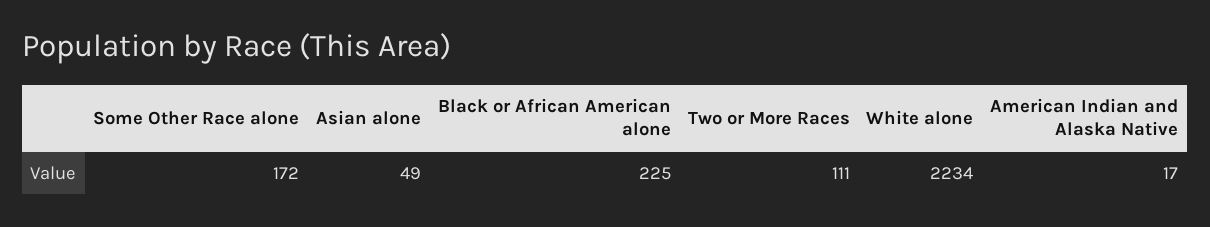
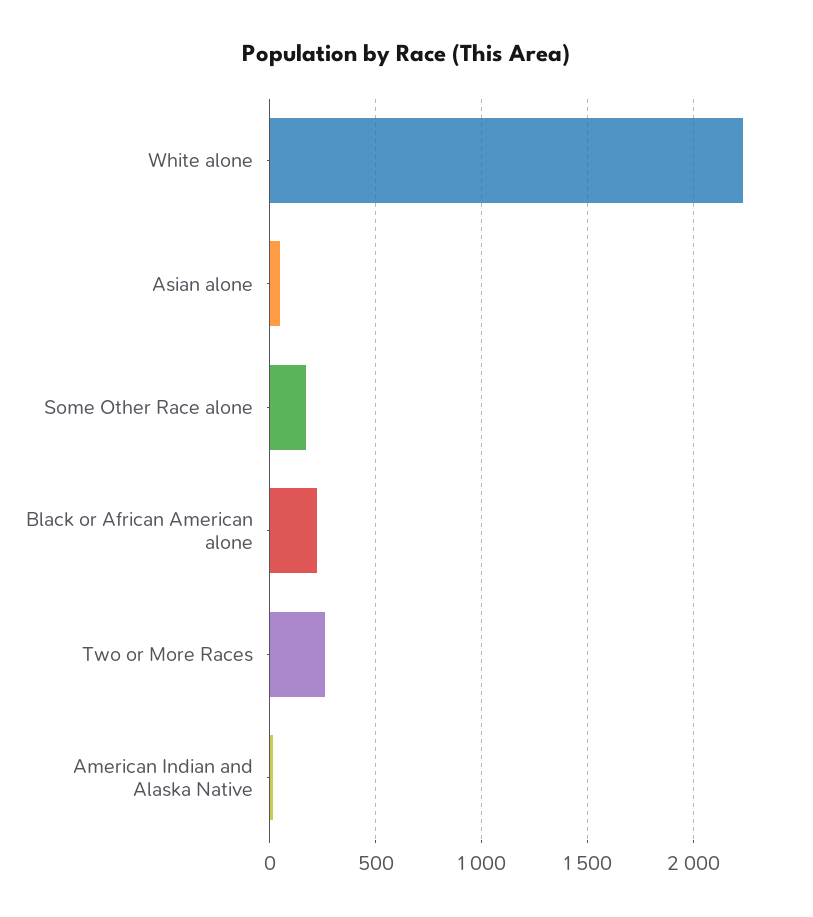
  {
    "Some Other Race alone": 172,
    "Asian alone": 49,
    "Black or African American alone": 225,
-   "Two or More Races": 111,
+   "Two or More Races": 250,
    "White alone": 2234,
    "American Indian and Alaska Native": 17
  }

